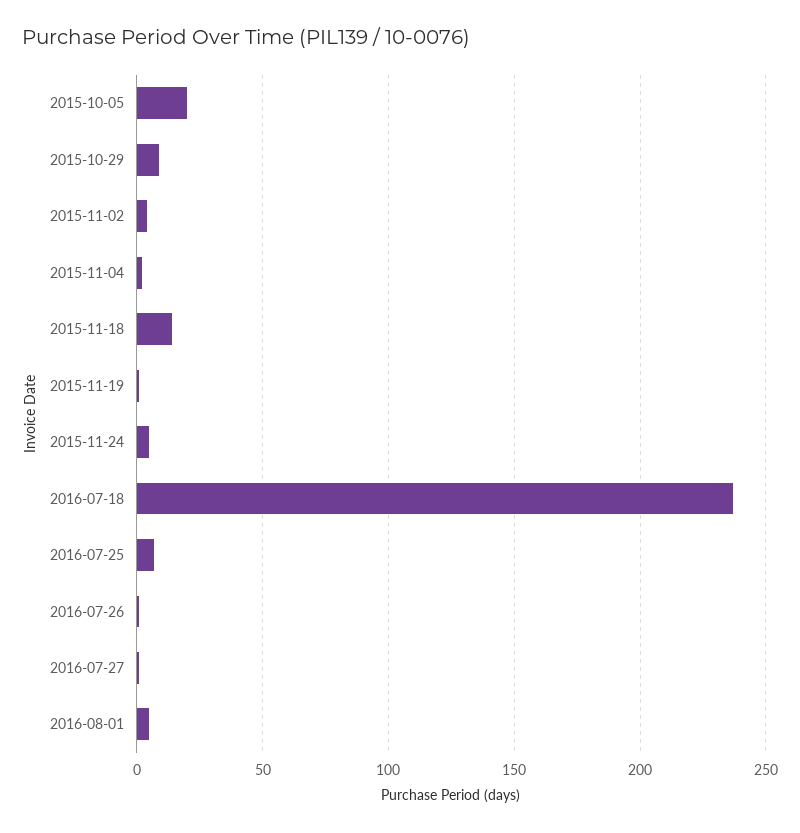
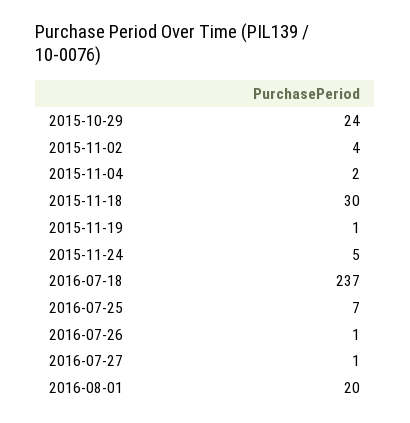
  {
-   "2015-10-05": 20,
-   "2015-10-29": 10,
+   "2015-10-29": 24,
    "2015-11-02": 4,
    "2015-11-04": 2,
-   "2015-11-18": 15,
+   "2015-11-18": 30,
    "2015-11-19": 1,
    "2015-11-24": 5,
    "2016-07-18": 237,
    "2016-07-25": 7,
    "2016-07-26": 1,
    "2016-07-27": 1,
-   "2016-08-01": 5
+   "2016-08-01": 20
  }

